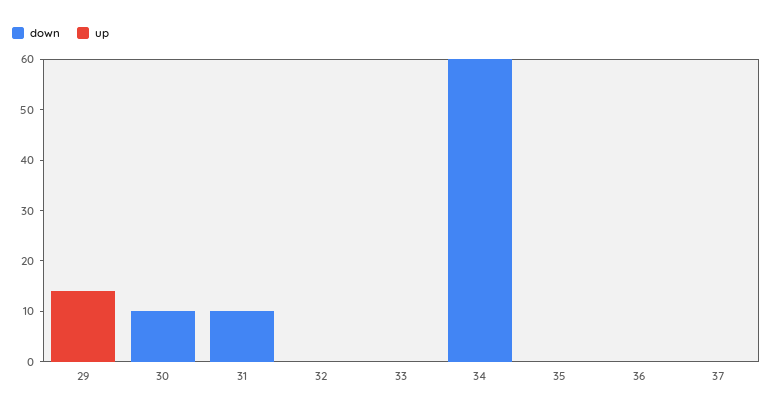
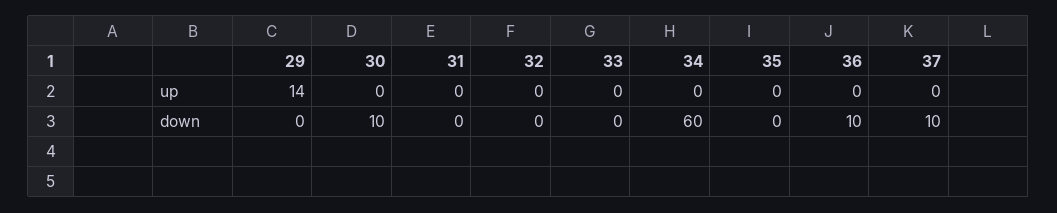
  {
    "down": {
      "29": 0,
      "30": 10,
-     "31": 10,
+     "31": 0,
      "32": 0,
      "33": 0,
      "34": 60,
      "35": 0,
-     "36": 0,
+     "36": 10,
-     "37": 0
+     "37": 10
    },
    "up": {
      "29": 14,
      "30": 0,
      "31": 0,
      "32": 0,
      "33": 0,
      "34": 0,
      "35": 0,
      "36": 0,
      "37": 0
    }
  }

